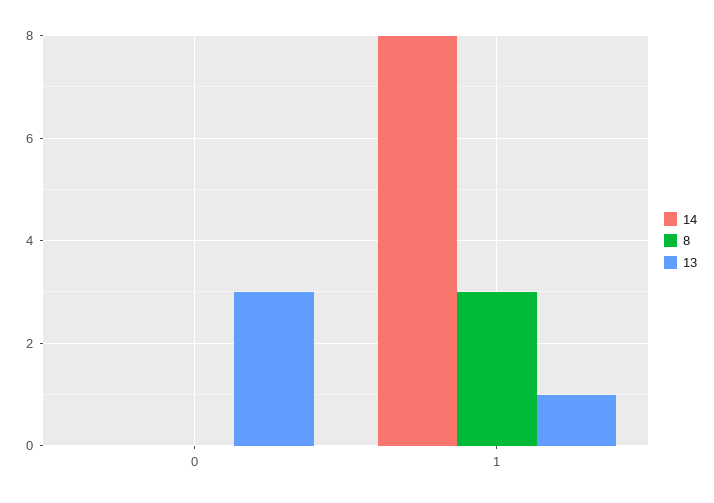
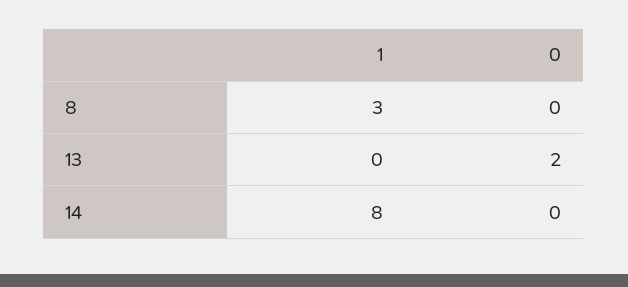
  {
    "14": {
      "0": 0,
      "1": 8
    },
    "8": {
      "0": 0,
      "1": 3
    },
    "13": {
-     "0": 3,
+     "0": 2,
-     "1": 1
+     "1": 0
    }
  }

